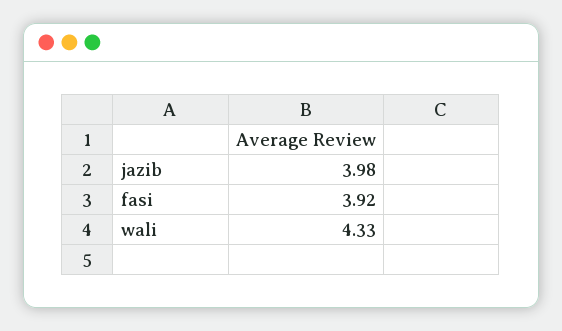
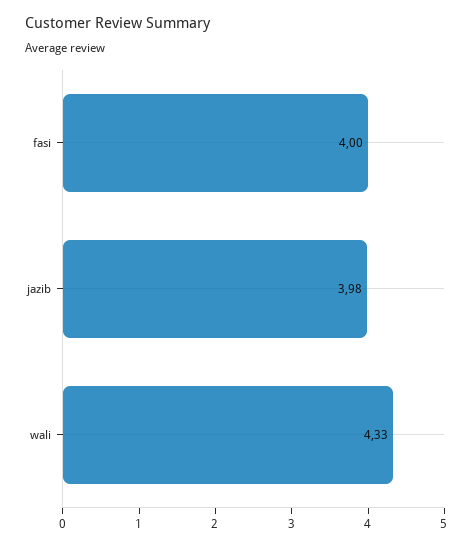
  {
    "jazib": 3.98,
-   "fasi": 3.92,
+   "fasi": 4,
    "wali": 4.33
  }

